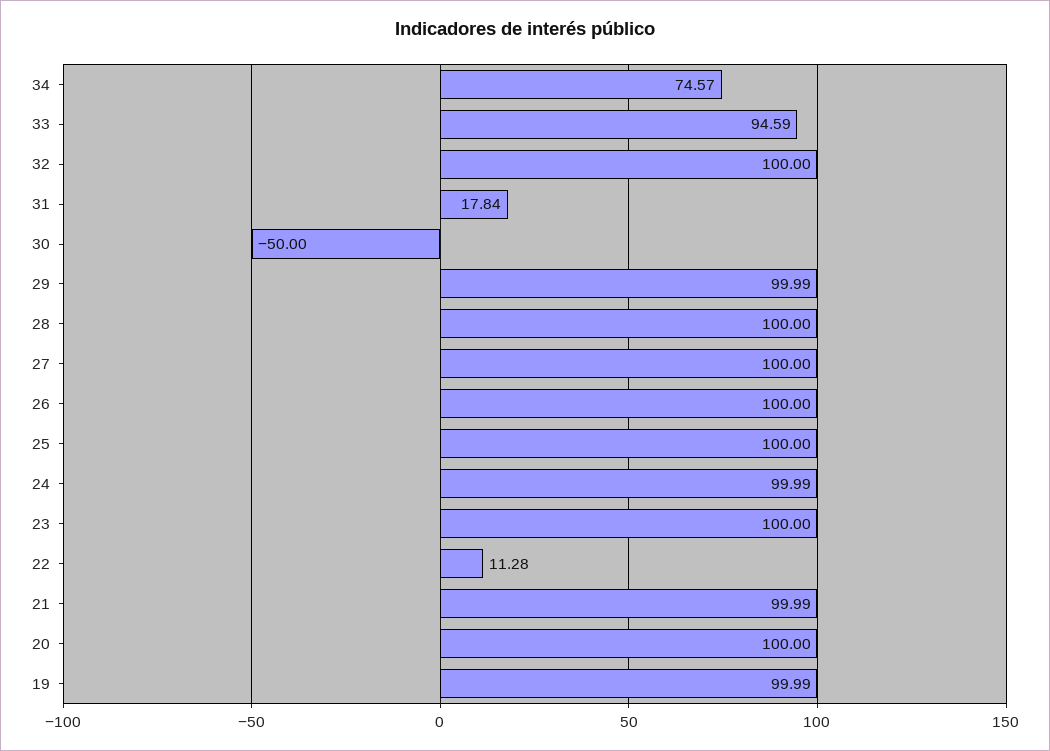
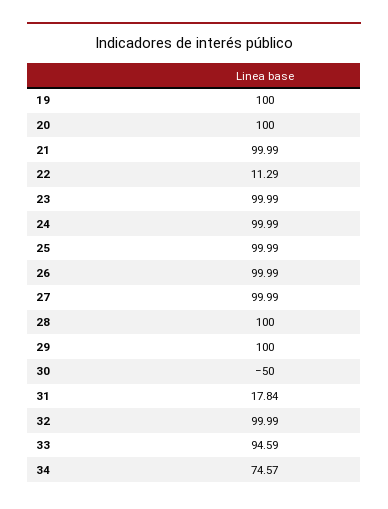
  {
    "34": 74.57,
    "33": 94.59,
-   "32": 100,
+   "32": 99.99,
    "31": 17.84,
    "30": -50,
-   "29": 99.99,
+   "29": 100,
    "28": 100,
-   "27": 100,
+   "27": 99.99,
-   "26": 100,
+   "26": 99.99,
-   "25": 100,
+   "25": 99.99,
    "24": 99.99,
-   "23": 100,
+   "23": 99.99,
-   "22": 11.28,
+   "22": 11.29,
    "21": 99.99,
    "20": 100,
-   "19": 99.99
+   "19": 100
  }

